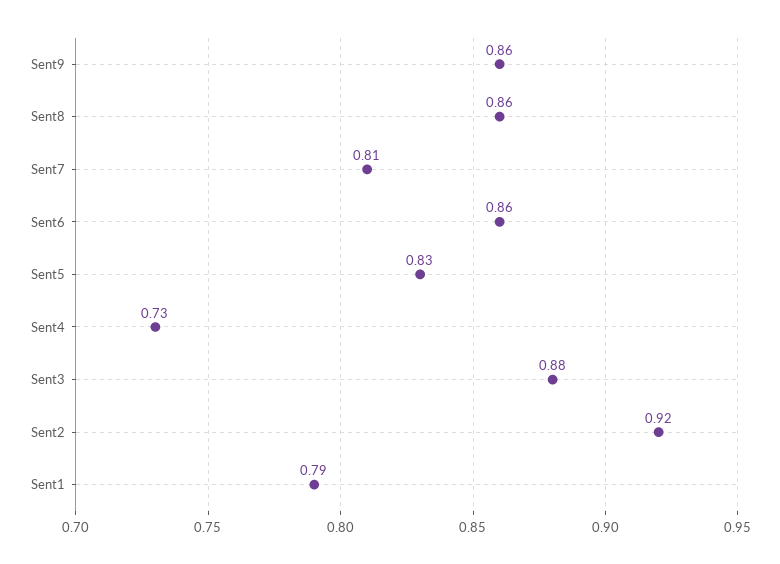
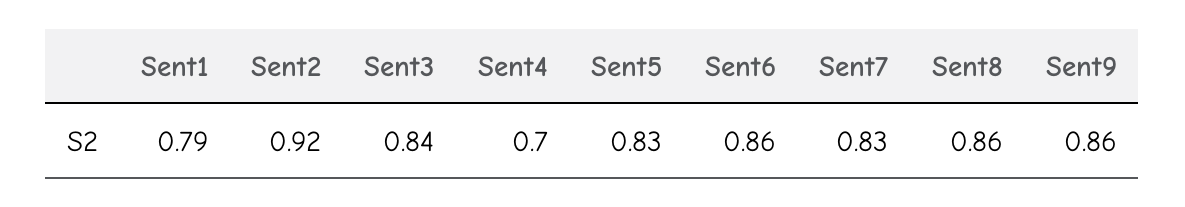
  {
    "Sent9": 0.86,
    "Sent8": 0.86,
-   "Sent7": 0.81,
+   "Sent7": 0.83,
    "Sent6": 0.86,
    "Sent5": 0.83,
-   "Sent4": 0.73,
+   "Sent4": 0.7,
-   "Sent3": 0.88,
+   "Sent3": 0.84,
    "Sent2": 0.92,
    "Sent1": 0.79
  }

